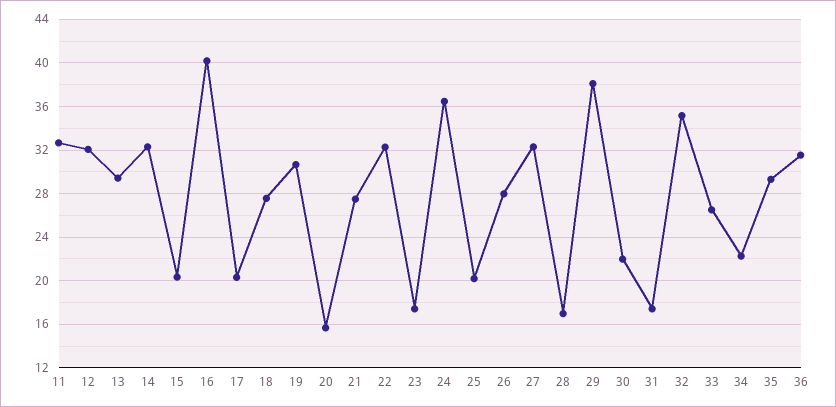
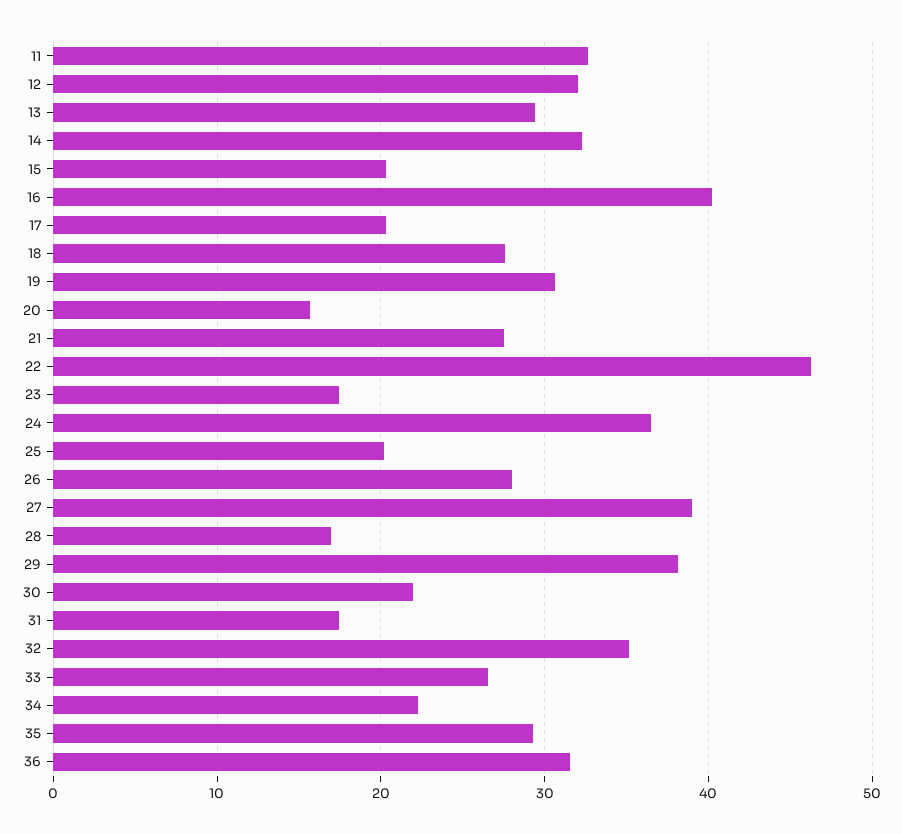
  {
    "11": 33,
    "12": 32,
    "13": 29,
    "14": 32,
    "15": 20,
    "16": 40,
    "17": 20,
    "18": 28,
    "19": 31,
    "20": 16,
    "21": 27,
-   "22": 32,
+   "22": 46,
    "23": 17,
    "24": 36,
    "25": 20,
    "26": 28,
-   "27": 32,
+   "27": 39,
    "28": 17,
    "29": 38,
    "30": 22,
    "31": 17,
    "32": 35,
    "33": 27,
    "34": 22,
    "35": 29,
    "36": 32
  }

